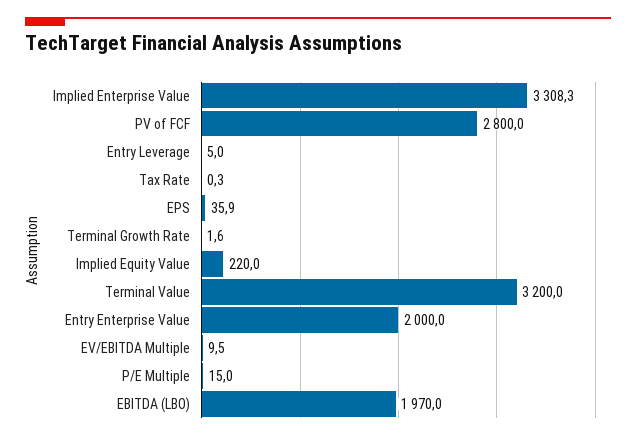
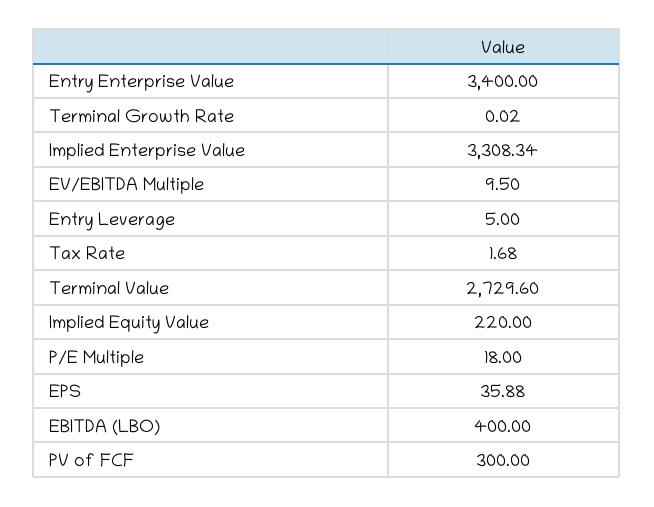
  {
    "Implied Enterprise Value": 3308.34,
-   "PV of FCF": 2800,
+   "PV of FCF": 300,
    "Entry Leverage": 5,
-   "Tax Rate": 0.3,
+   "Tax Rate": 1.68,
    "EPS": 35.88,
-   "Terminal Growth Rate": 1.6,
+   "Terminal Growth Rate": 0.02,
    "Implied Equity Value": 220,
-   "Terminal Value": 3200,
+   "Terminal Value": 2729.6,
-   "Entry Enterprise Value": 2000,
+   "Entry Enterprise Value": 3400,
    "EV/EBITDA Multiple": 9.5,
-   "P/E Multiple": 15,
+   "P/E Multiple": 18,
-   "EBITDA (LBO)": 1970
+   "EBITDA (LBO)": 400
  }

